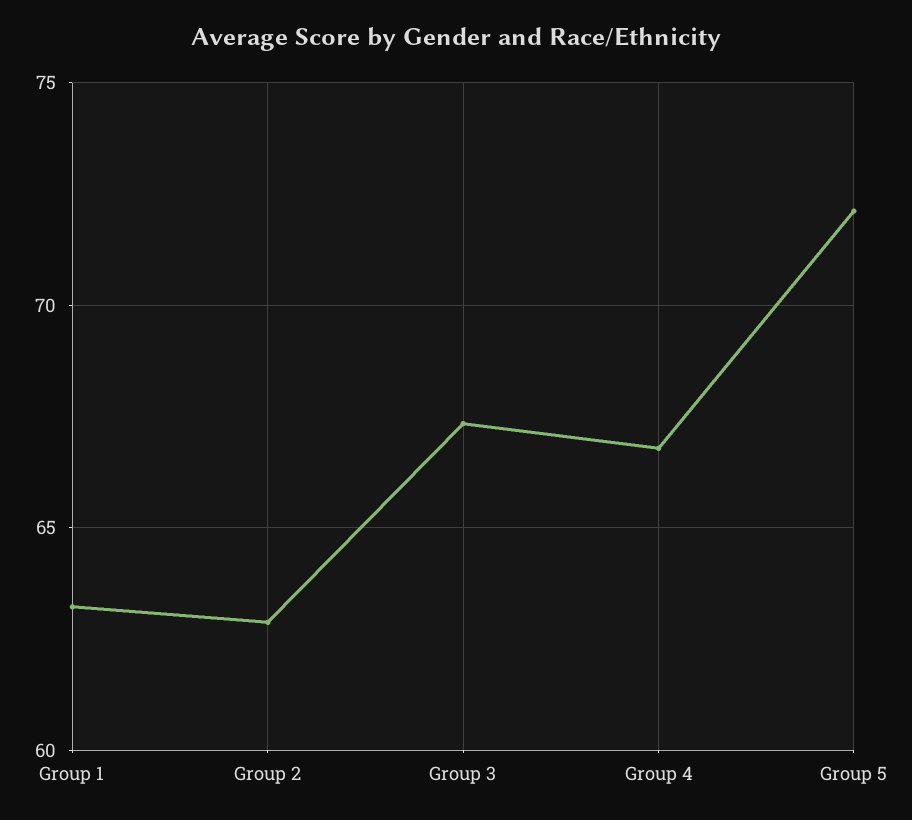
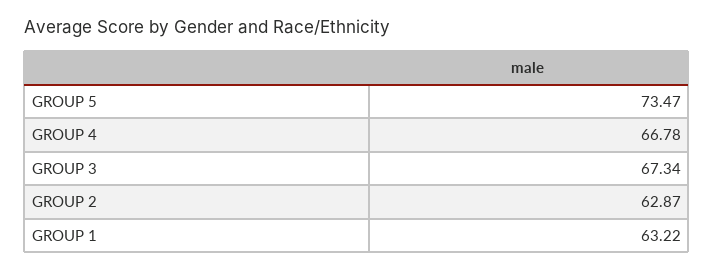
  {
    "Group 1": 63.22,
    "Group 2": 62.87,
    "Group 3": 67.34,
    "Group 4": 66.78,
-   "Group 5": 72
+   "Group 5": 73.47
  }

